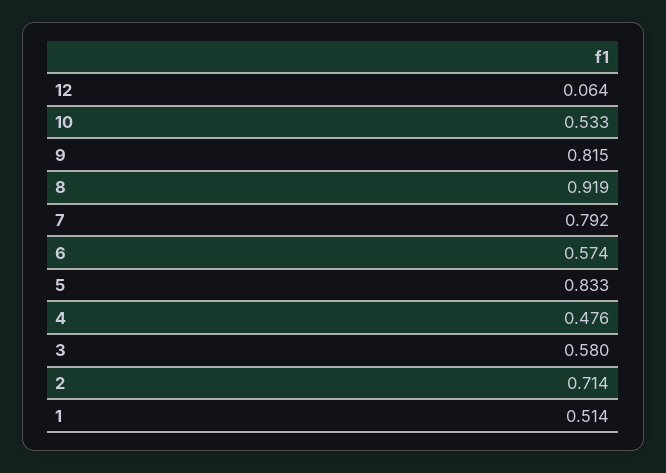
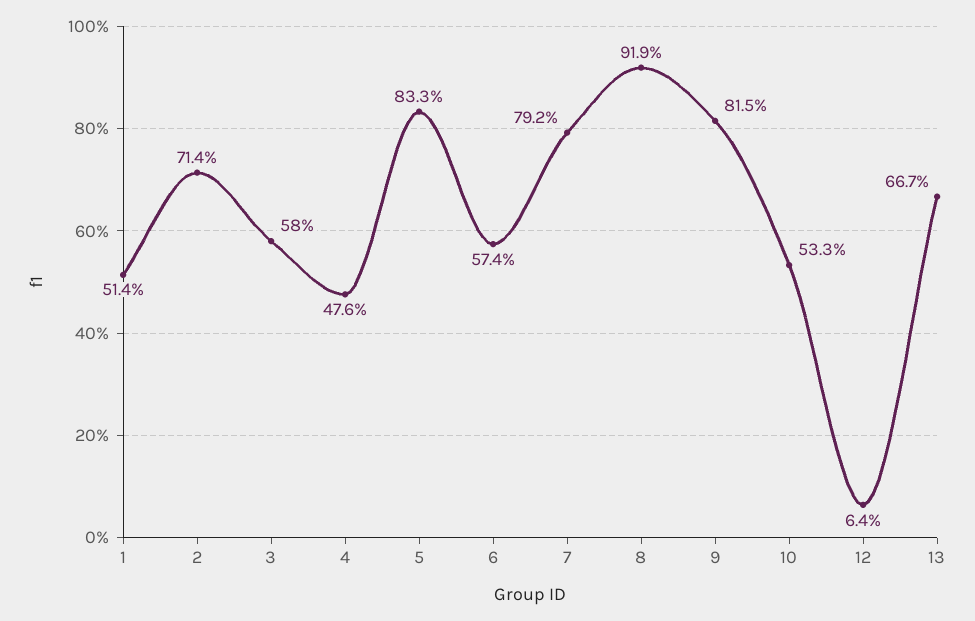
  {
    "12": 0.064,
    "10": 0.533,
    "9": 0.815,
    "8": 0.919,
    "7": 0.792,
    "6": 0.574,
    "5": 0.833,
    "4": 0.476,
    "3": 0.58,
    "2": 0.714,
-   "1": 0.514
+   "1": 0.514,
+   "13": 0.667
  }

